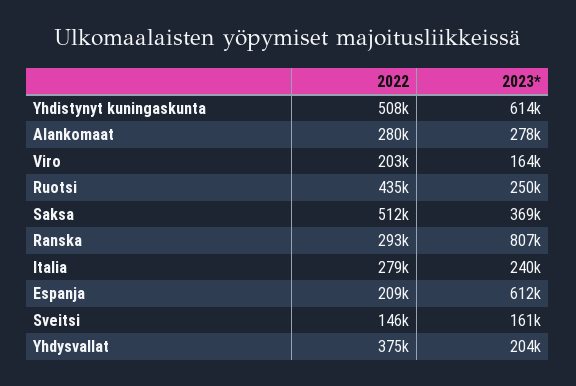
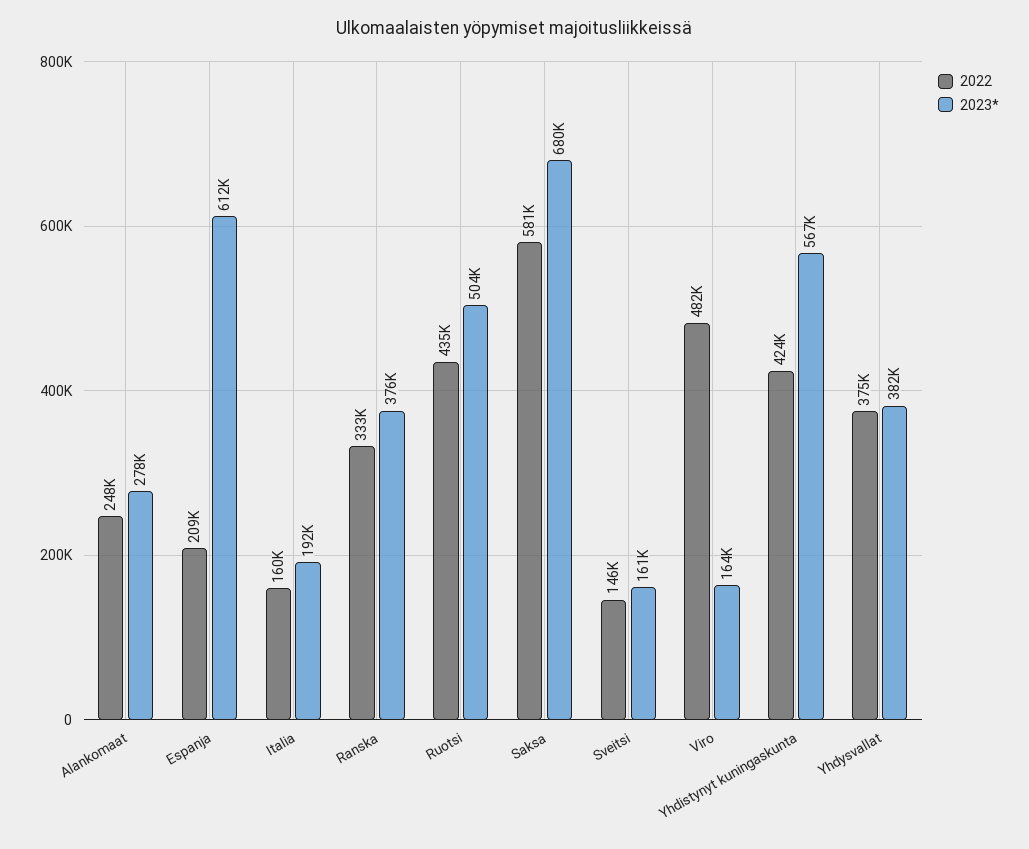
  {
    "2022": {
-     "Yhdistynyt kuningaskunta": 508000,
+     "Yhdistynyt kuningaskunta": 424000,
-     "Alankomaat": 280000,
+     "Alankomaat": 248000,
-     "Viro": 203000,
+     "Viro": 482000,
      "Ruotsi": 435000,
-     "Saksa": 512000,
+     "Saksa": 581000,
-     "Ranska": 293000,
+     "Ranska": 333000,
-     "Italia": 279000,
+     "Italia": 160000,
      "Espanja": 209000,
      "Sveitsi": 146000,
      "Yhdysvallat": 375000
    },
    "2023*": {
-     "Yhdistynyt kuningaskunta": 614000,
+     "Yhdistynyt kuningaskunta": 567000,
      "Alankomaat": 278000,
      "Viro": 164000,
-     "Ruotsi": 250000,
+     "Ruotsi": 504000,
-     "Saksa": 369000,
+     "Saksa": 680000,
-     "Ranska": 807000,
+     "Ranska": 376000,
-     "Italia": 240000,
+     "Italia": 192000,
      "Espanja": 612000,
      "Sveitsi": 161000,
-     "Yhdysvallat": 204000
+     "Yhdysvallat": 382000
    }
  }

